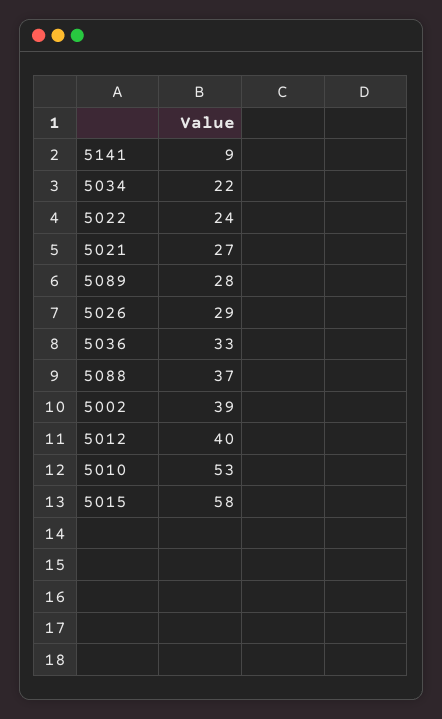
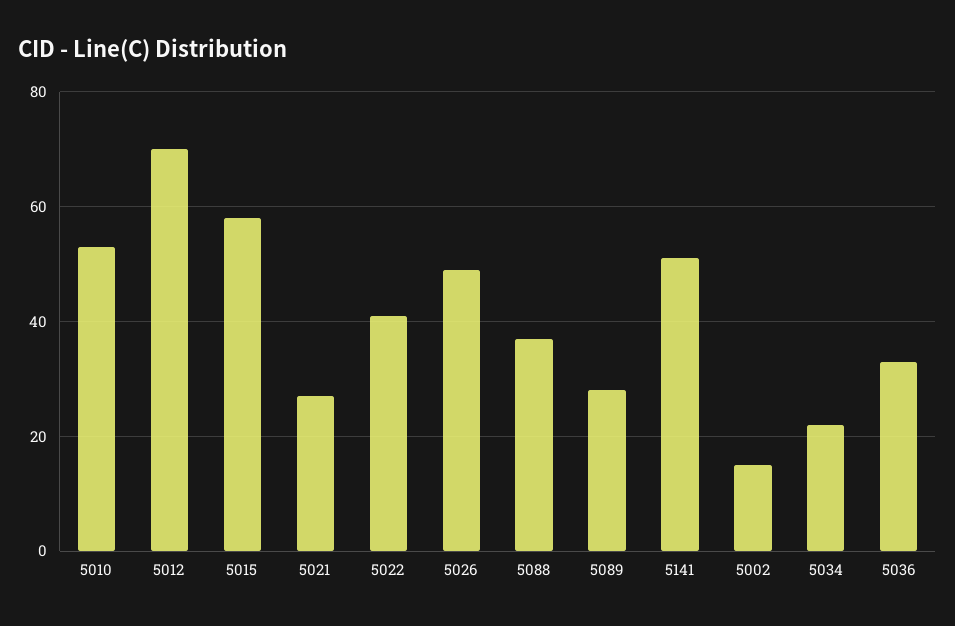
  {
-   "5141": 9,
+   "5141": 50,
    "5034": 22,
-   "5022": 24,
+   "5022": 40,
    "5021": 27,
    "5089": 28,
-   "5026": 29,
+   "5026": 50,
    "5036": 33,
    "5088": 37,
-   "5002": 39,
+   "5002": 15,
-   "5012": 40,
+   "5012": 70,
    "5010": 53,
    "5015": 58
  }

